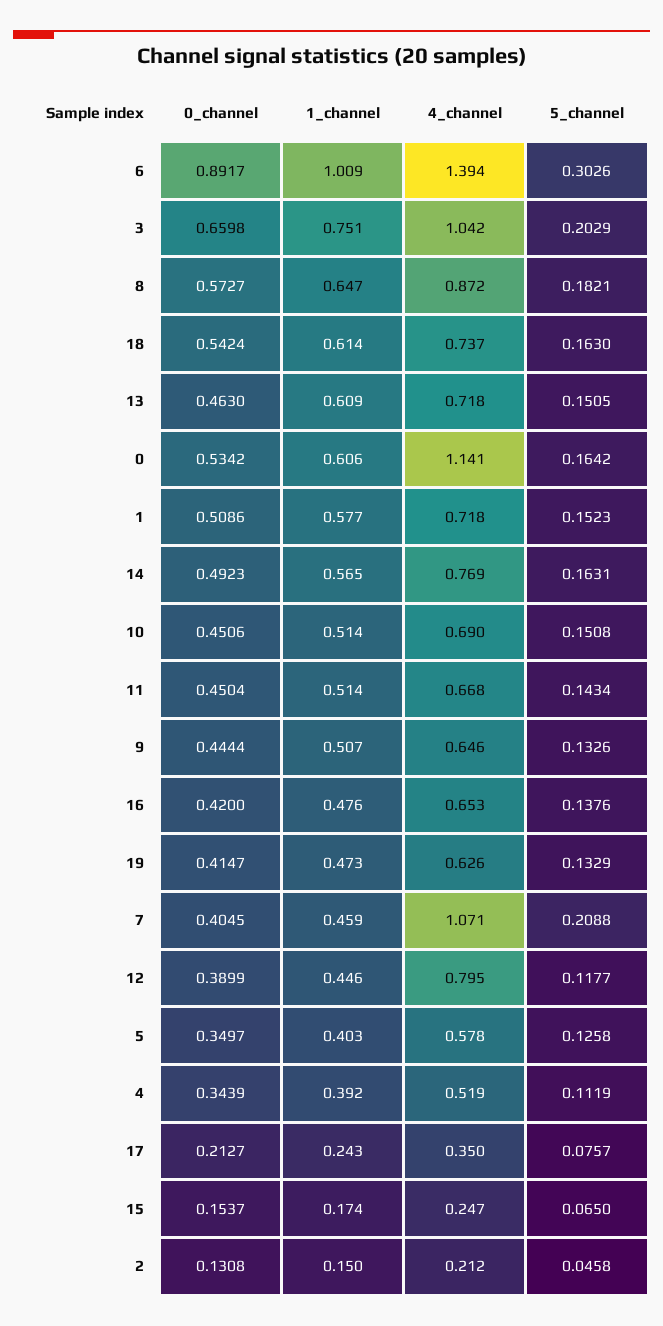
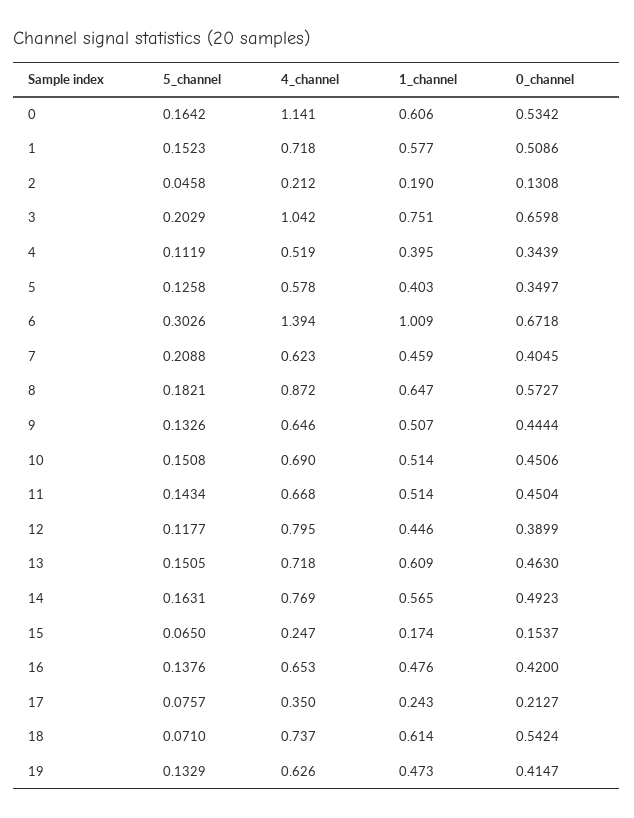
  {
    "0_channel": {
-     "6": 0.8917,
+     "6": 0.6718,
      "3": 0.6598,
      "8": 0.5727,
      "18": 0.5424,
      "13": 0.463,
      "0": 0.5342,
      "1": 0.5086,
      "14": 0.4923,
      "10": 0.4506,
      "11": 0.4504,
      "9": 0.4444,
      "16": 0.42,
      "19": 0.4147,
      "7": 0.4045,
      "12": 0.3899,
      "5": 0.3497,
      "4": 0.3439,
      "17": 0.2127,
      "15": 0.1537,
      "2": 0.1308
    },
    "1_channel": {
      "6": 1.009,
      "3": 0.751,
      "8": 0.647,
      "18": 0.614,
      "13": 0.609,
      "0": 0.606,
      "1": 0.577,
      "14": 0.565,
      "10": 0.514,
      "11": 0.514,
      "9": 0.507,
      "16": 0.476,
      "19": 0.473,
      "7": 0.459,
      "12": 0.446,
      "5": 0.403,
-     "4": 0.392,
+     "4": 0.395,
      "17": 0.243,
      "15": 0.174,
-     "2": 0.15
+     "2": 0.19
    },
    "4_channel": {
      "6": 1.394,
      "3": 1.042,
      "8": 0.872,
      "18": 0.737,
      "13": 0.718,
      "0": 1.141,
      "1": 0.718,
      "14": 0.769,
      "10": 0.69,
      "11": 0.668,
      "9": 0.646,
      "16": 0.653,
      "19": 0.626,
-     "7": 1.071,
+     "7": 0.623,
      "12": 0.795,
      "5": 0.578,
      "4": 0.519,
      "17": 0.35,
      "15": 0.247,
      "2": 0.212
    },
    "5_channel": {
      "6": 0.3026,
      "3": 0.2029,
      "8": 0.1821,
-     "18": 0.163,
+     "18": 0.071,
      "13": 0.1505,
      "0": 0.1642,
      "1": 0.1523,
      "14": 0.1631,
      "10": 0.1508,
      "11": 0.1434,
      "9": 0.1326,
      "16": 0.1376,
      "19": 0.1329,
      "7": 0.2088,
      "12": 0.1177,
      "5": 0.1258,
      "4": 0.1119,
      "17": 0.0757,
      "15": 0.065,
      "2": 0.0458
    }
  }

